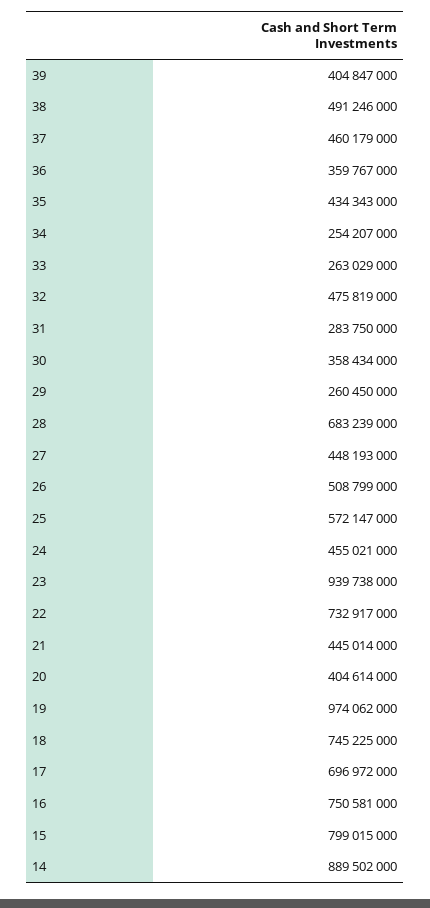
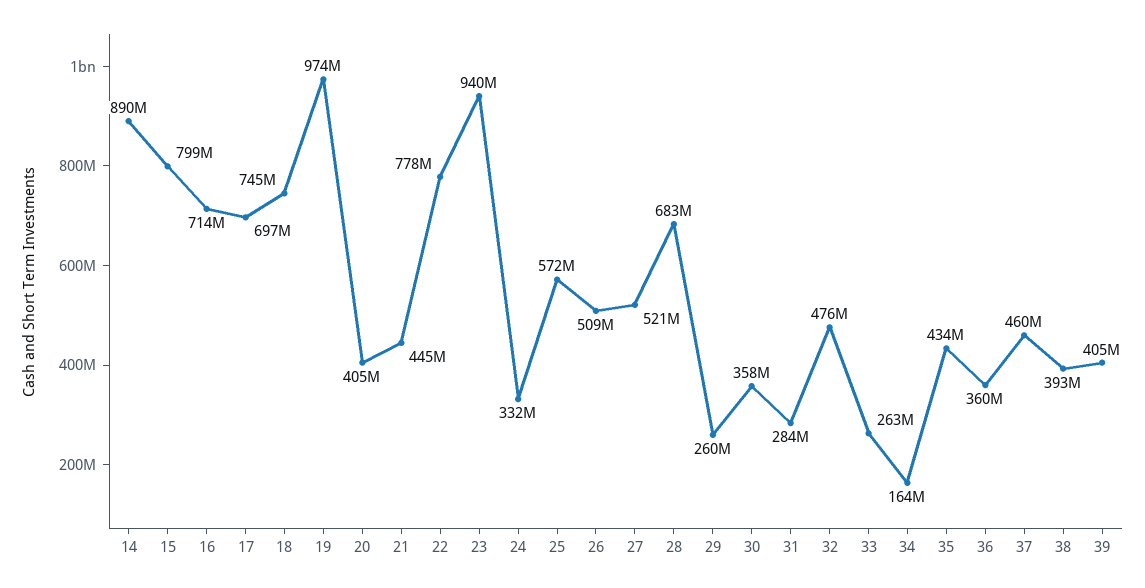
  {
    "39": 404847000,
-   "38": 491246000,
+   "38": 393000000,
    "37": 460179000,
    "36": 359767000,
    "35": 434343000,
-   "34": 254207000,
+   "34": 164000000,
    "33": 263029000,
    "32": 475819000,
    "31": 283750000,
    "30": 358434000,
    "29": 260450000,
    "28": 683239000,
-   "27": 448193000,
+   "27": 521000000,
    "26": 508799000,
    "25": 572147000,
-   "24": 455021000,
+   "24": 332000000,
    "23": 939738000,
-   "22": 732917000,
+   "22": 778000000,
    "21": 445014000,
    "20": 404614000,
    "19": 974062000,
    "18": 745225000,
    "17": 696972000,
-   "16": 750581000,
+   "16": 714000000,
    "15": 799015000,
    "14": 889502000
  }

